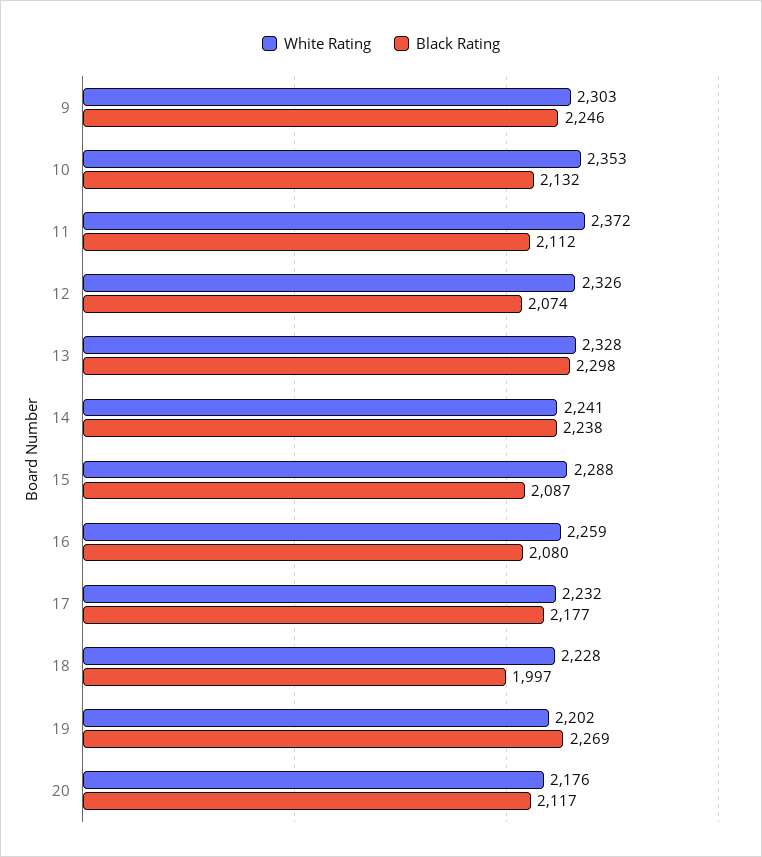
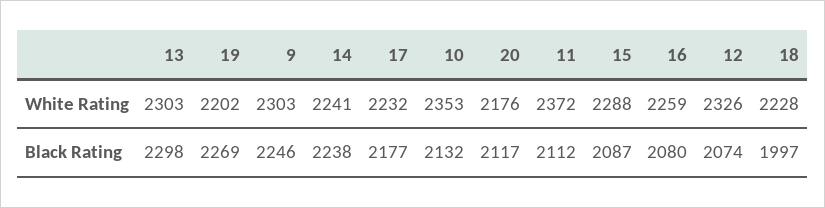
  {
    "White Rating": {
      "9": 2303,
      "10": 2353,
      "11": 2372,
      "12": 2326,
-     "13": 2328,
+     "13": 2303,
      "14": 2241,
      "15": 2288,
      "16": 2259,
      "17": 2232,
      "18": 2228,
      "19": 2202,
      "20": 2176
    },
    "Black Rating": {
      "9": 2246,
      "10": 2132,
      "11": 2112,
      "12": 2074,
      "13": 2298,
      "14": 2238,
      "15": 2087,
      "16": 2080,
      "17": 2177,
      "18": 1997,
      "19": 2269,
      "20": 2117
    }
  }

